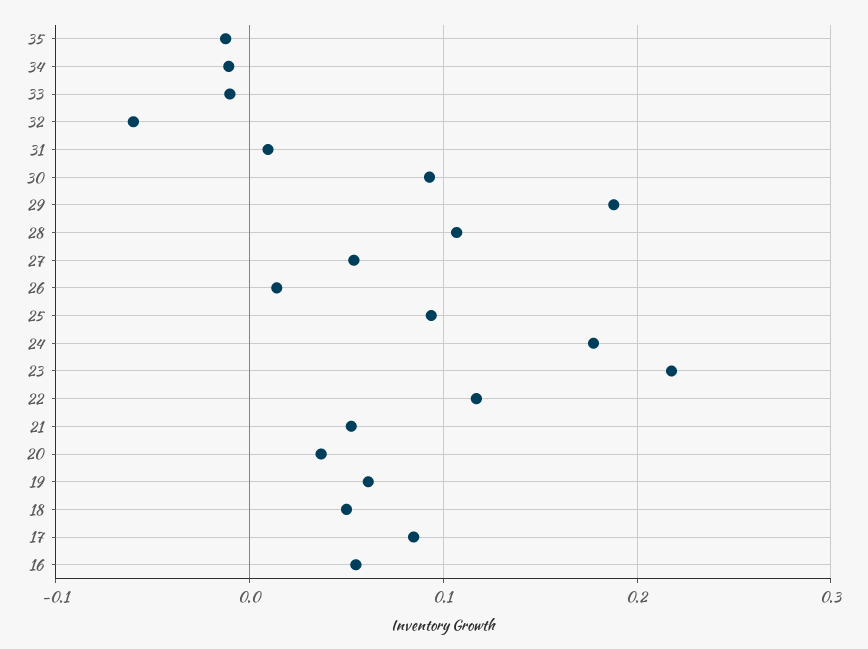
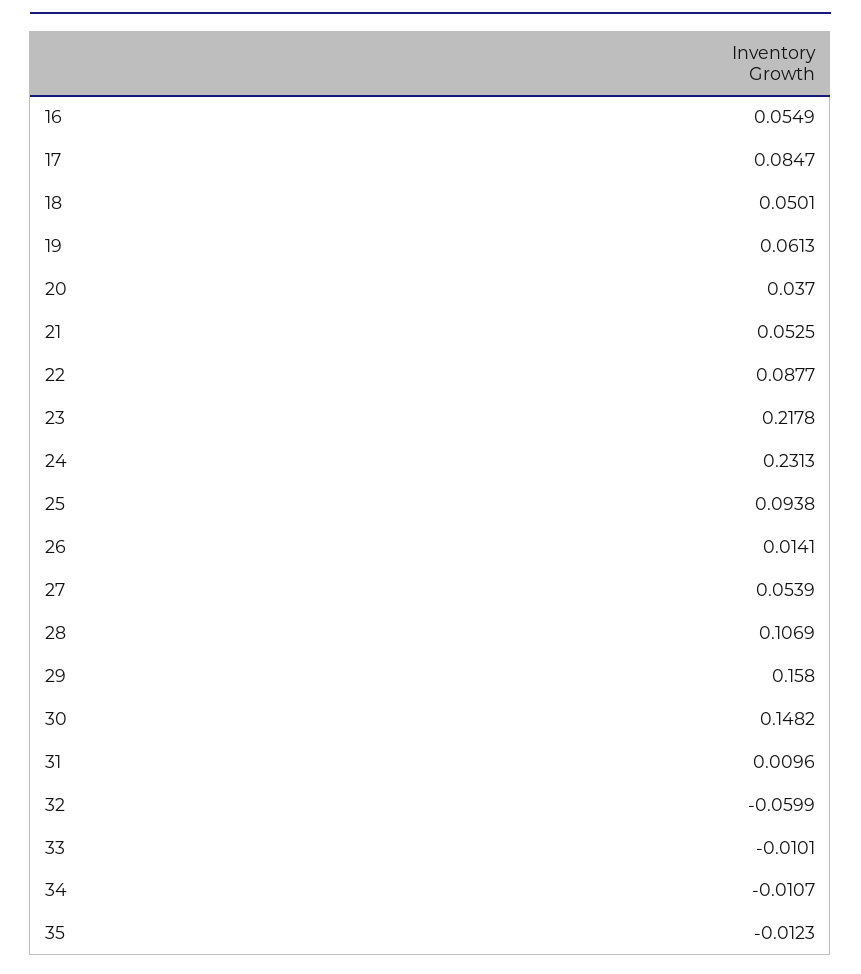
  {
    "35": -0.0123,
    "34": -0.0107,
    "33": -0.0101,
    "32": -0.0599,
    "31": 0.0096,
-   "30": 0.09,
+   "30": 0.1482,
-   "29": 0.19,
+   "29": 0.158,
    "28": 0.1069,
    "27": 0.0539,
    "26": 0.0141,
    "25": 0.0938,
-   "24": 0.18,
+   "24": 0.2313,
    "23": 0.2178,
-   "22": 0.12,
+   "22": 0.0877,
    "21": 0.0525,
    "20": 0.037,
    "19": 0.0613,
    "18": 0.0501,
    "17": 0.0847,
    "16": 0.0549
  }

